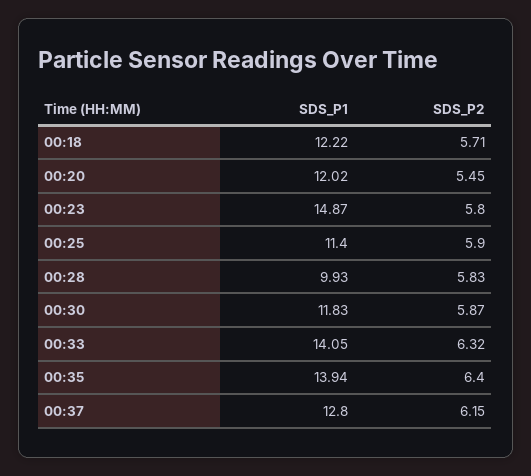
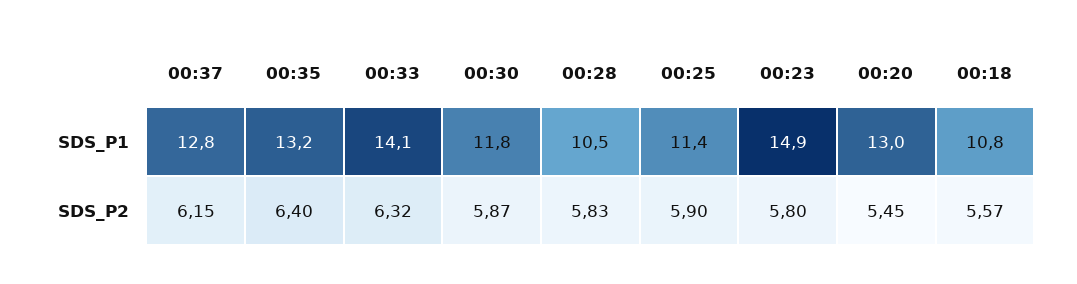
  {
    "SDS_P1": {
-     "00:18": 12.22,
+     "00:18": 10.8,
-     "00:20": 12.02,
+     "00:20": 13,
      "00:23": 14.87,
      "00:25": 11.4,
-     "00:28": 9.93,
+     "00:28": 10.5,
      "00:30": 11.83,
      "00:33": 14.05,
-     "00:35": 13.94,
+     "00:35": 13.2,
      "00:37": 12.8
    },
    "SDS_P2": {
-     "00:18": 5.71,
+     "00:18": 5.57,
      "00:20": 5.45,
      "00:23": 5.8,
      "00:25": 5.9,
      "00:28": 5.83,
      "00:30": 5.87,
      "00:33": 6.32,
      "00:35": 6.4,
      "00:37": 6.15
    }
  }

